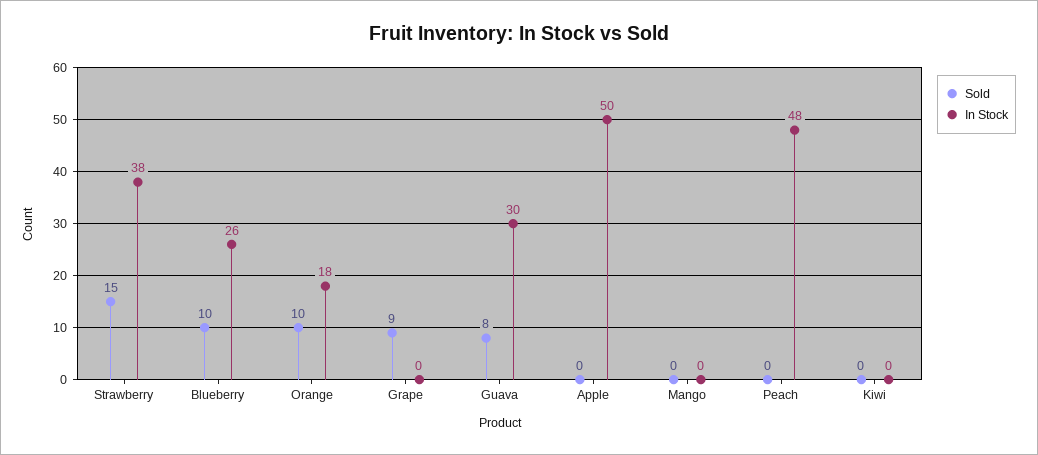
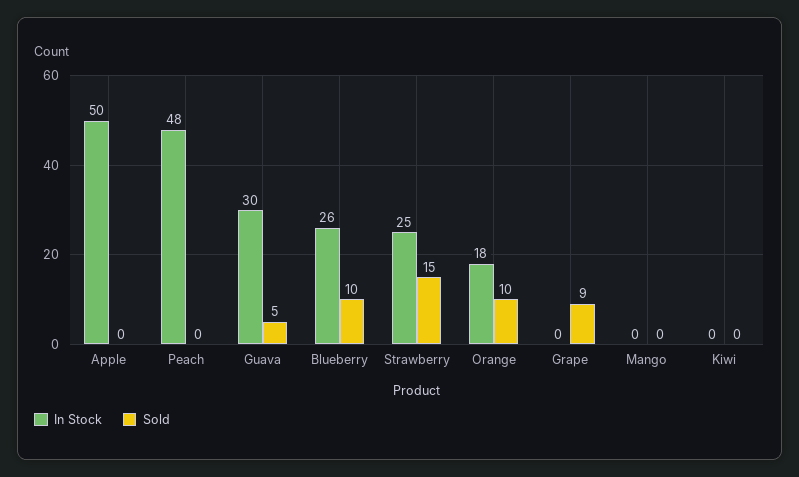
  {
    "Sold": {
      "Strawberry": 15,
      "Blueberry": 10,
      "Orange": 10,
      "Grape": 9,
-     "Guava": 8,
+     "Guava": 5,
      "Apple": 0,
      "Mango": 0,
      "Peach": 0,
      "Kiwi": 0
    },
    "In Stock": {
-     "Strawberry": 38,
+     "Strawberry": 25,
      "Blueberry": 26,
      "Orange": 18,
      "Grape": 0,
      "Guava": 30,
      "Apple": 50,
      "Mango": 0,
      "Peach": 48,
      "Kiwi": 0
    }
  }

